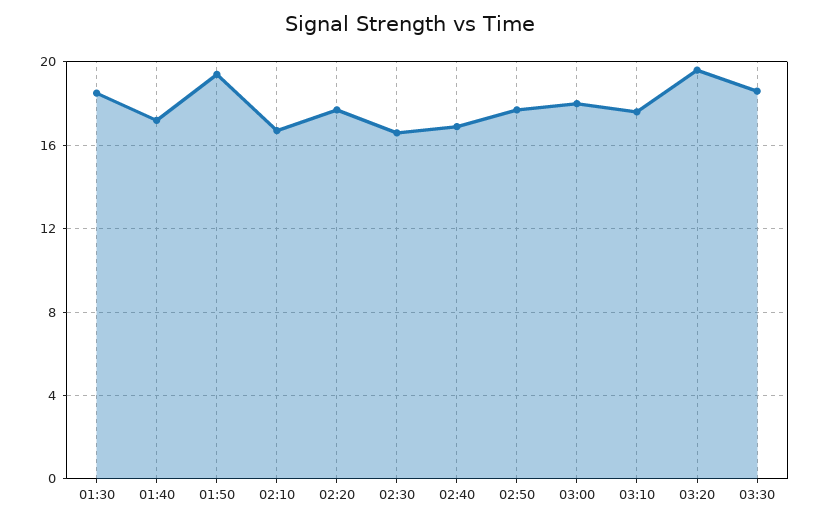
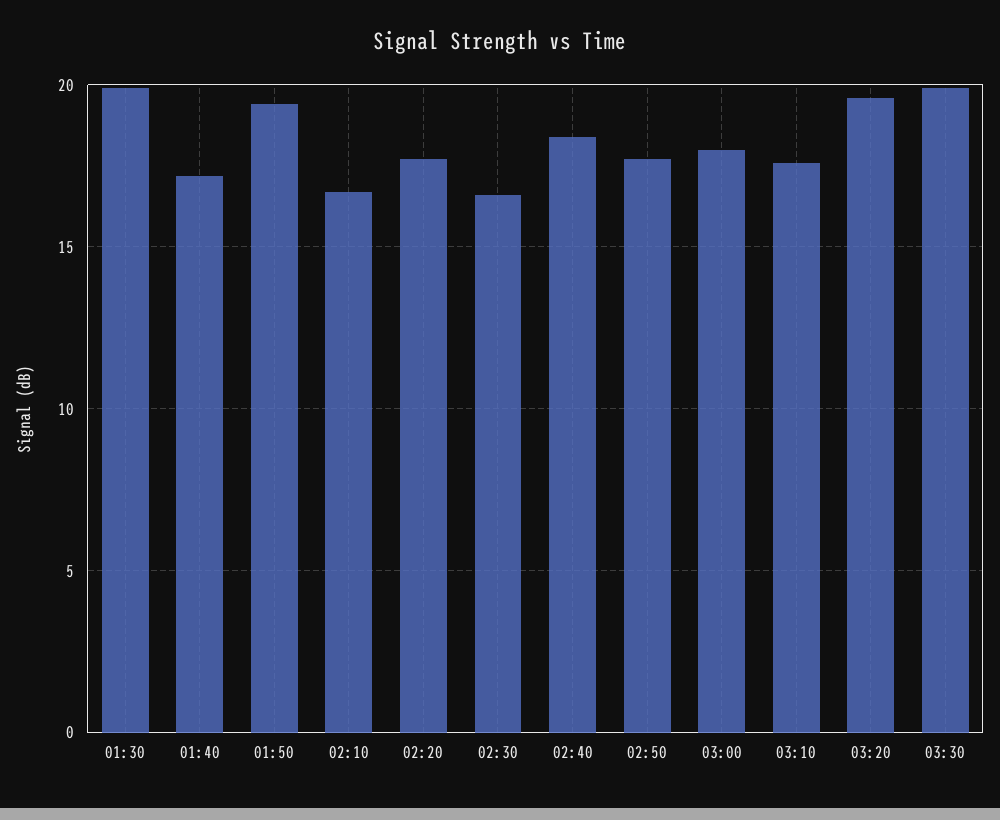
  {
-   "01:30": 18.5,
+   "01:30": 20,
    "01:40": 17,
    "01:50": 19.5,
    "02:10": 16.5,
    "02:20": 17.5,
    "02:30": 16.5,
-   "02:40": 17,
+   "02:40": 18.5,
    "02:50": 17.5,
    "03:00": 18,
    "03:10": 17.5,
    "03:20": 19.5,
-   "03:30": 18.5
+   "03:30": 20
  }

